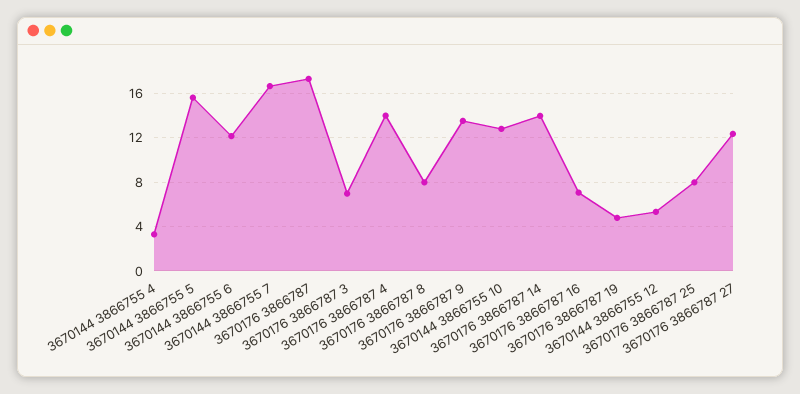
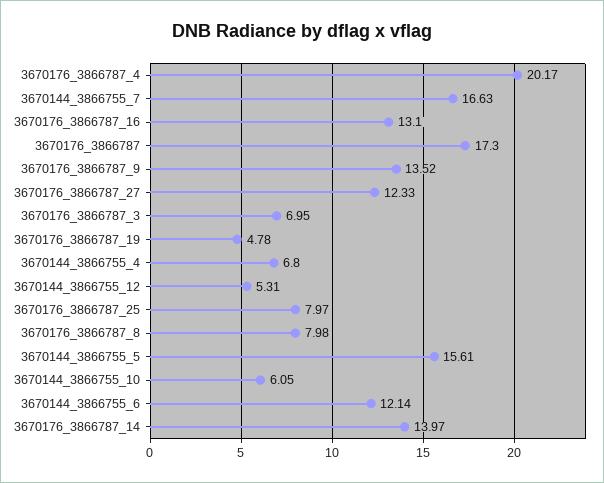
  {
-   "3670144 3866755 4": 3,
+   "3670144 3866755 4": 6.8,
    "3670144 3866755 5": 15.61,
    "3670144 3866755 6": 12.14,
    "3670144 3866755 7": 16.63,
    "3670176 3866787": 17.3,
    "3670176 3866787 3": 6.95,
-   "3670176 3866787 4": 14,
+   "3670176 3866787 4": 20.17,
    "3670176 3866787 8": 7.98,
    "3670176 3866787 9": 13.52,
-   "3670144 3866755 10": 13,
+   "3670144 3866755 10": 6.05,
    "3670176 3866787 14": 13.97,
-   "3670176 3866787 16": 7,
+   "3670176 3866787 16": 13.1,
    "3670176 3866787 19": 4.78,
    "3670144 3866755 12": 5.31,
    "3670176 3866787 25": 7.97,
    "3670176 3866787 27": 12.33
  }

